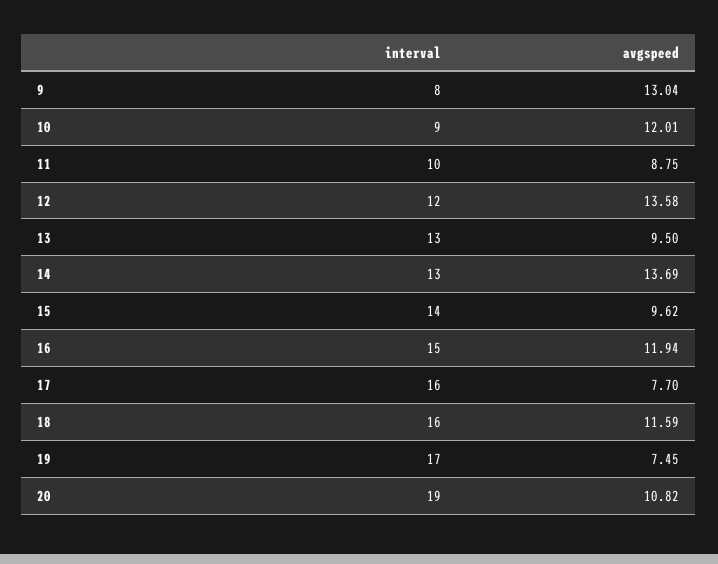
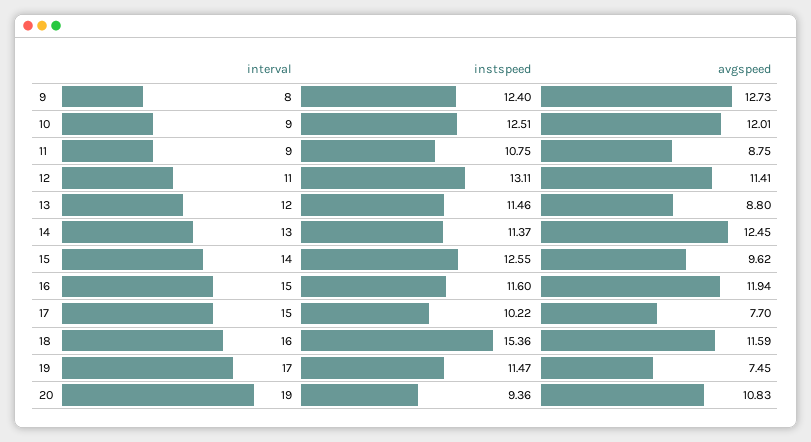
  {
    "interval": {
      "9": 8,
      "10": 9,
-     "11": 10,
+     "11": 9,
-     "12": 12,
+     "12": 11,
-     "13": 13,
+     "13": 12,
      "14": 13,
      "15": 14,
      "16": 15,
-     "17": 16,
+     "17": 15,
      "18": 16,
      "19": 17,
      "20": 19
    },
    "avgspeed": {
-     "9": 13.04,
+     "9": 12.73,
      "10": 12.01,
      "11": 8.75,
-     "12": 13.58,
+     "12": 11.41,
-     "13": 9.5,
+     "13": 8.8,
-     "14": 13.69,
+     "14": 12.45,
      "15": 9.62,
      "16": 11.94,
      "17": 7.7,
      "18": 11.59,
      "19": 7.45,
-     "20": 10.82
+     "20": 10.83
-   }
+   },
+   "instspeed": {
+     "9": 12.4,
+     "10": 12.51,
+     "11": 10.75,
+     "12": 13.11,
+     "13": 11.46,
+     "14": 11.37,
+     "15": 12.55,
+     "16": 11.6,
+     "17": 10.22,
+     "18": 15.36,
+     "19": 11.47,
+     "20": 9.36
+   }
  }

